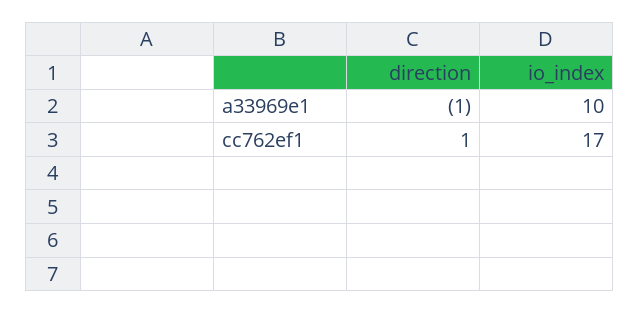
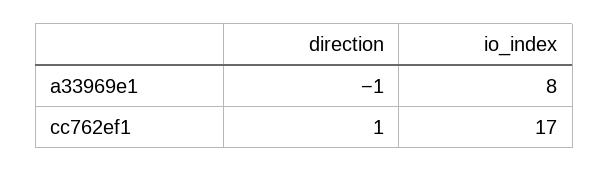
  {
    "direction": {
      "a33969e1": -1,
      "cc762ef1": 1
    },
    "io_index": {
-     "a33969e1": 10,
+     "a33969e1": 8,
      "cc762ef1": 17
    }
  }

